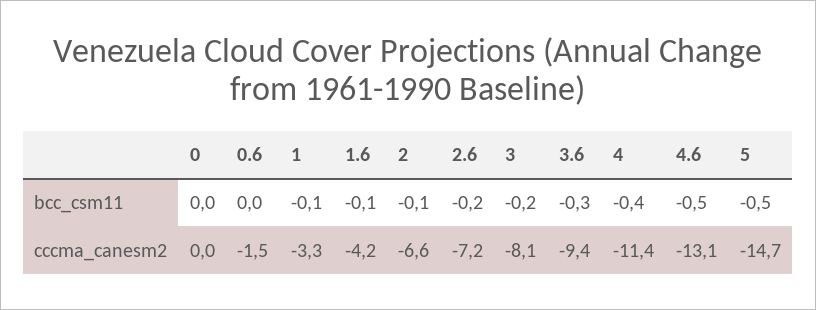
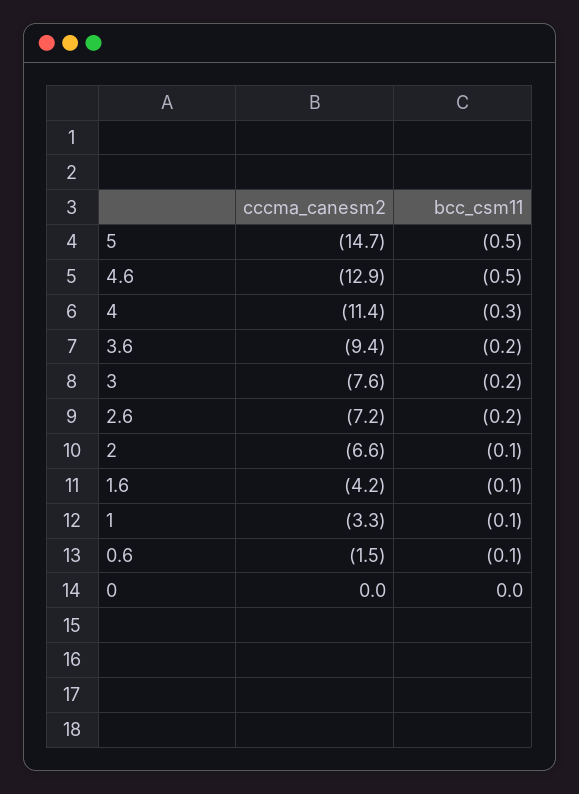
  {
    "0": {
      "bcc_csm11": 0,
      "cccma_canesm2": 0
    },
    "0.6": {
-     "bcc_csm11": 0,
+     "bcc_csm11": -0.1,
      "cccma_canesm2": -1.5
    },
    "1": {
      "bcc_csm11": -0.1,
      "cccma_canesm2": -3.3
    },
    "1.6": {
      "bcc_csm11": -0.1,
      "cccma_canesm2": -4.2
    },
    "2": {
      "bcc_csm11": -0.1,
      "cccma_canesm2": -6.6
    },
    "2.6": {
      "bcc_csm11": -0.2,
      "cccma_canesm2": -7.2
    },
    "3": {
      "bcc_csm11": -0.2,
-     "cccma_canesm2": -8.1
+     "cccma_canesm2": -7.6
    },
    "3.6": {
-     "bcc_csm11": -0.3,
+     "bcc_csm11": -0.2,
      "cccma_canesm2": -9.4
    },
    "4": {
-     "bcc_csm11": -0.4,
+     "bcc_csm11": -0.3,
      "cccma_canesm2": -11.4
    },
    "4.6": {
      "bcc_csm11": -0.5,
-     "cccma_canesm2": -13.1
+     "cccma_canesm2": -12.9
    },
    "5": {
      "bcc_csm11": -0.5,
      "cccma_canesm2": -14.7
    }
  }

